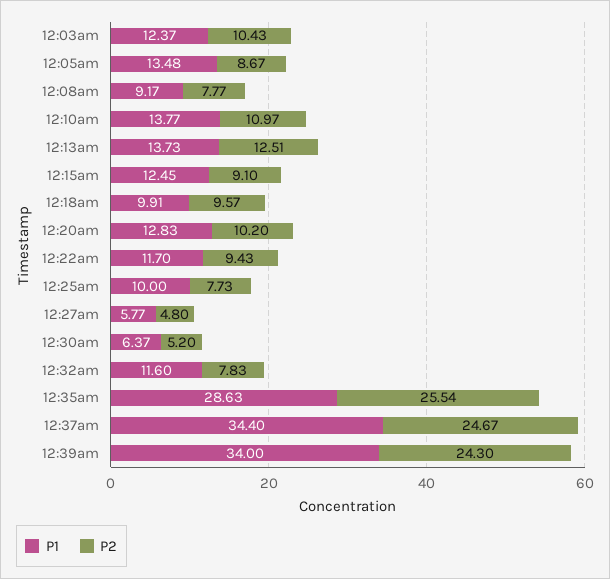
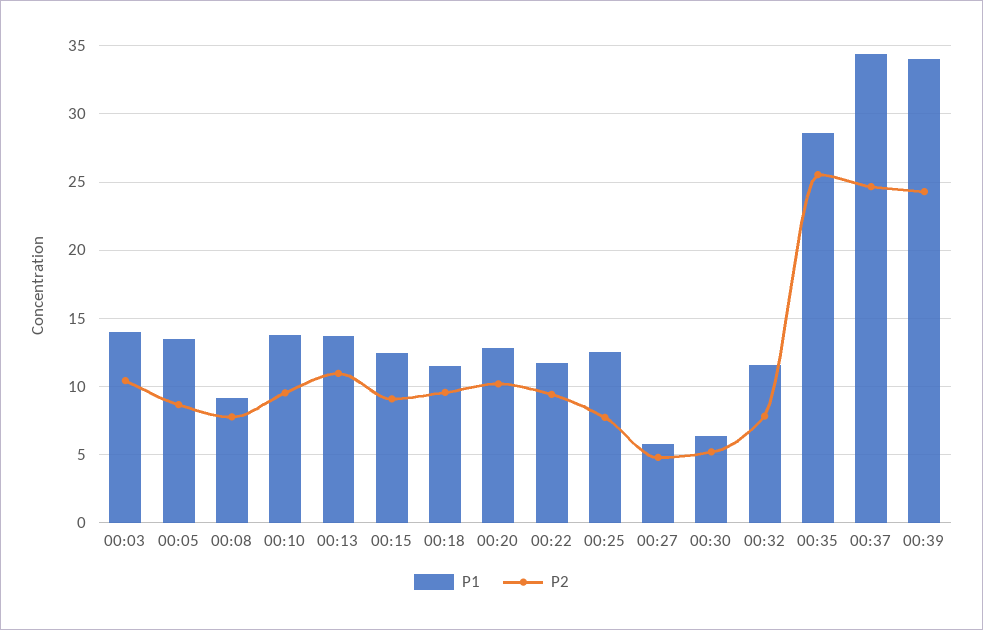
  {
    "P1": {
-     "12:03am": 12.37,
+     "12:03am": 14,
      "12:05am": 13.48,
      "12:08am": 9.17,
      "12:10am": 13.77,
      "12:13am": 13.73,
      "12:15am": 12.45,
-     "12:18am": 9.91,
+     "12:18am": 11.5,
      "12:20am": 12.83,
      "12:22am": 11.7,
-     "12:25am": 10,
+     "12:25am": 12.5,
      "12:27am": 5.77,
      "12:30am": 6.37,
      "12:32am": 11.6,
      "12:35am": 28.63,
      "12:37am": 34.4,
      "12:39am": 34
    },
    "P2": {
      "12:03am": 10.43,
      "12:05am": 8.67,
      "12:08am": 7.77,
-     "12:10am": 10.97,
+     "12:10am": 9.5,
-     "12:13am": 12.51,
+     "12:13am": 11,
      "12:15am": 9.1,
      "12:18am": 9.57,
      "12:20am": 10.2,
      "12:22am": 9.43,
      "12:25am": 7.73,
      "12:27am": 4.8,
      "12:30am": 5.2,
      "12:32am": 7.83,
      "12:35am": 25.54,
      "12:37am": 24.67,
      "12:39am": 24.3
    }
  }

